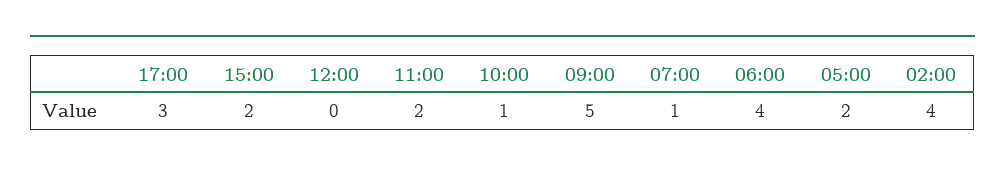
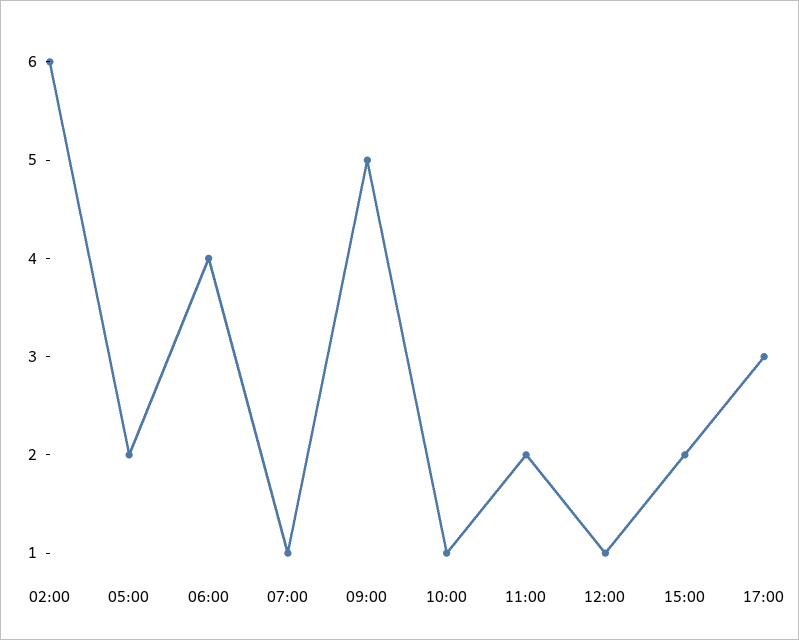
  {
    "17:00": 3,
    "15:00": 2,
-   "12:00": 0,
+   "12:00": 1,
    "11:00": 2,
    "10:00": 1,
    "09:00": 5,
    "07:00": 1,
    "06:00": 4,
    "05:00": 2,
-   "02:00": 4
+   "02:00": 6
  }

